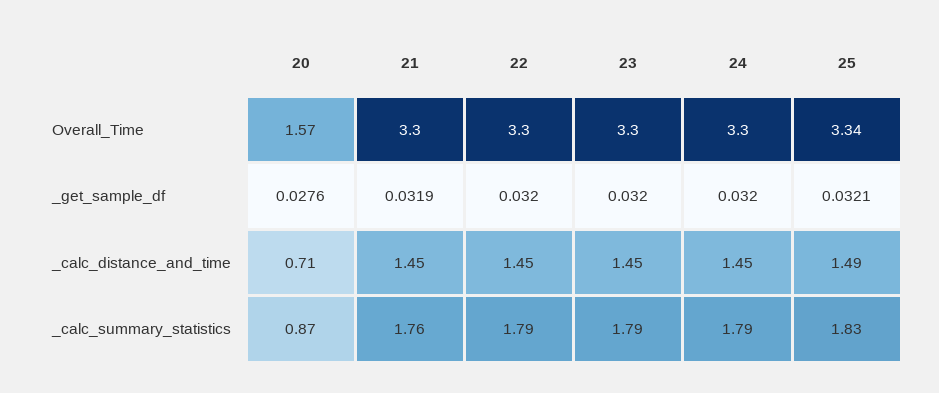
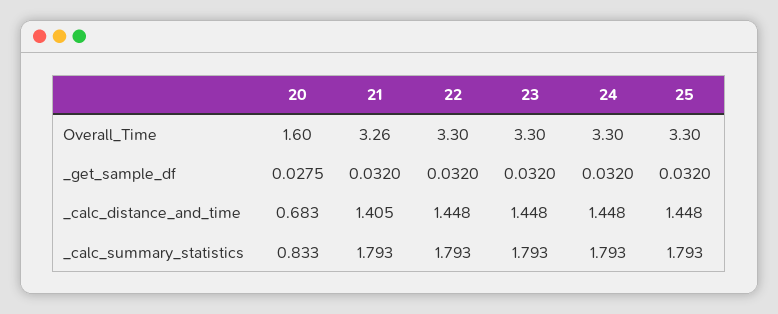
  {
    "20": {
-     "Overall_Time": 1.57,
+     "Overall_Time": 1.6,
-     "_get_sample_df": 0.0276,
+     "_get_sample_df": 0.0275,
-     "_calc_distance_and_time": 0.71,
+     "_calc_distance_and_time": 0.683,
-     "_calc_summary_statistics": 0.87
+     "_calc_summary_statistics": 0.833
    },
    "21": {
-     "Overall_Time": 3.3,
+     "Overall_Time": 3.26,
-     "_get_sample_df": 0.0319,
+     "_get_sample_df": 0.032,
-     "_calc_distance_and_time": 1.45,
+     "_calc_distance_and_time": 1.405,
-     "_calc_summary_statistics": 1.76
+     "_calc_summary_statistics": 1.793
    },
    "22": {
      "Overall_Time": 3.3,
      "_get_sample_df": 0.032,
      "_calc_distance_and_time": 1.448,
      "_calc_summary_statistics": 1.793
    },
    "23": {
      "Overall_Time": 3.3,
      "_get_sample_df": 0.032,
      "_calc_distance_and_time": 1.448,
      "_calc_summary_statistics": 1.793
    },
    "24": {
      "Overall_Time": 3.3,
      "_get_sample_df": 0.032,
      "_calc_distance_and_time": 1.448,
      "_calc_summary_statistics": 1.793
    },
    "25": {
-     "Overall_Time": 3.34,
+     "Overall_Time": 3.3,
-     "_get_sample_df": 0.0321,
+     "_get_sample_df": 0.032,
-     "_calc_distance_and_time": 1.49,
+     "_calc_distance_and_time": 1.448,
-     "_calc_summary_statistics": 1.83
+     "_calc_summary_statistics": 1.793
    }
  }

